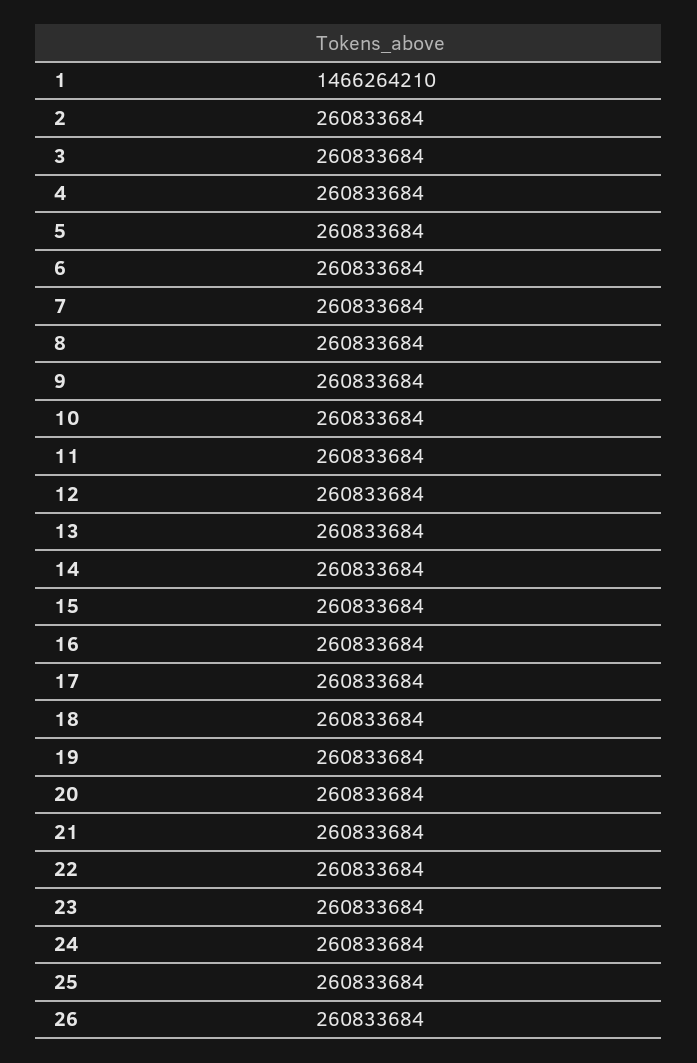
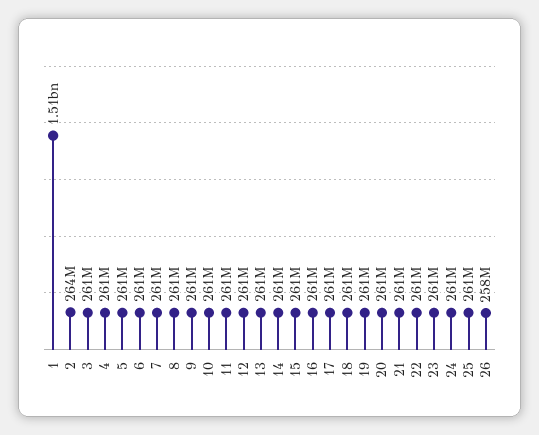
  {
-   "1": 1466264210,
+   "1": 1510000000,
-   "2": 260833684,
+   "2": 264000000,
    "3": 260833684,
    "4": 260833684,
    "5": 260833684,
    "6": 260833684,
    "7": 260833684,
    "8": 260833684,
    "9": 260833684,
    "10": 260833684,
    "11": 260833684,
    "12": 260833684,
    "13": 260833684,
    "14": 260833684,
    "15": 260833684,
    "16": 260833684,
    "17": 260833684,
    "18": 260833684,
    "19": 260833684,
    "20": 260833684,
    "21": 260833684,
    "22": 260833684,
    "23": 260833684,
    "24": 260833684,
    "25": 260833684,
-   "26": 260833684
+   "26": 258000000
  }

